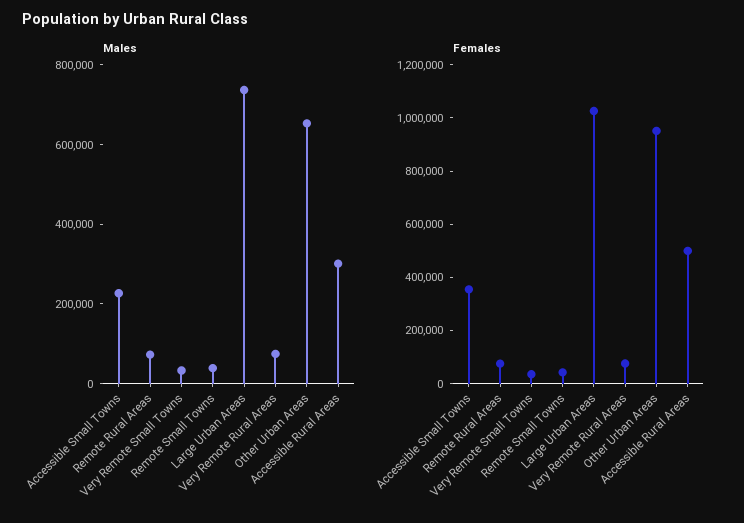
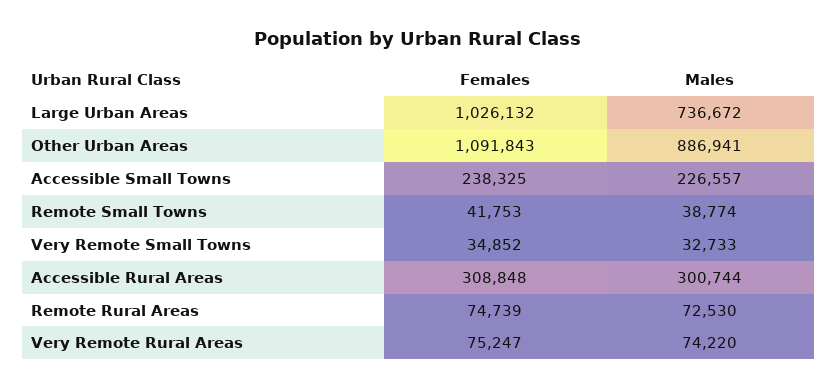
  {
    "Males": {
      "Accessible Small Towns": 226557,
      "Remote Rural Areas": 72530,
      "Very Remote Small Towns": 32733,
      "Remote Small Towns": 38774,
      "Large Urban Areas": 736672,
      "Very Remote Rural Areas": 74220,
-     "Other Urban Areas": 650000,
+     "Other Urban Areas": 886941,
      "Accessible Rural Areas": 300744
    },
    "Females": {
-     "Accessible Small Towns": 350000,
+     "Accessible Small Towns": 238325,
      "Remote Rural Areas": 74739,
      "Very Remote Small Towns": 34852,
      "Remote Small Towns": 41753,
      "Large Urban Areas": 1026132,
      "Very Remote Rural Areas": 75247,
-     "Other Urban Areas": 950000,
+     "Other Urban Areas": 1091843,
-     "Accessible Rural Areas": 500000
+     "Accessible Rural Areas": 308848
    }
  }

